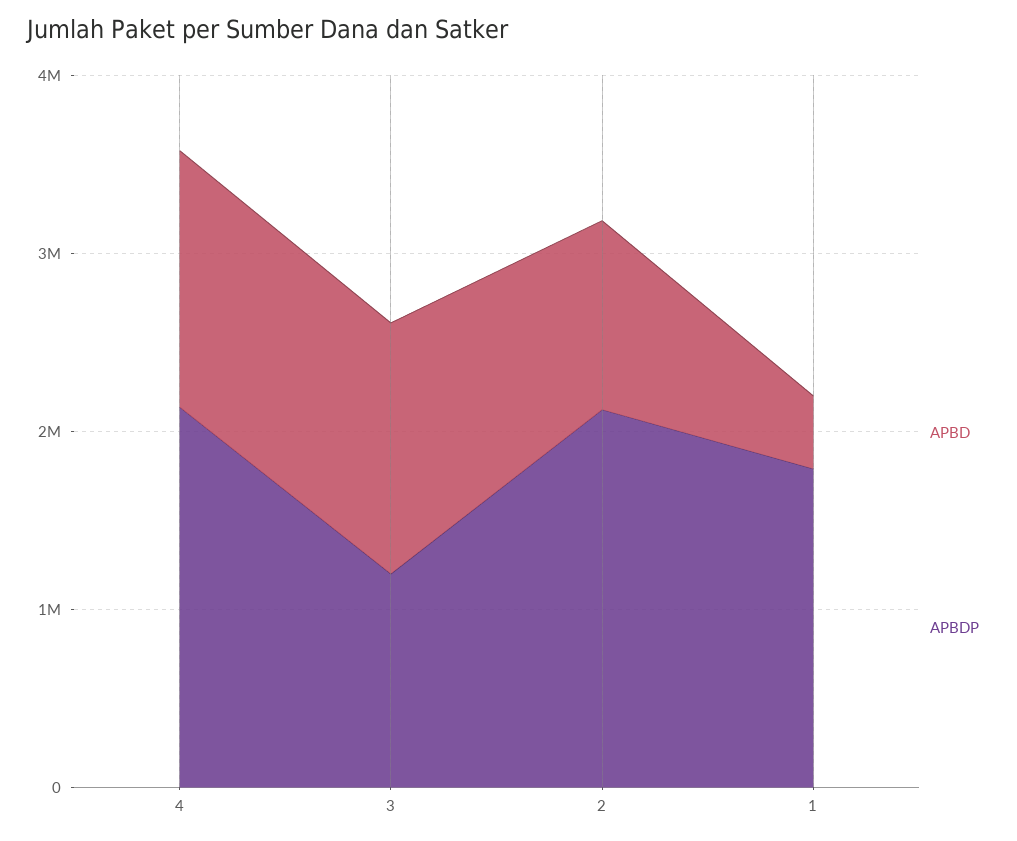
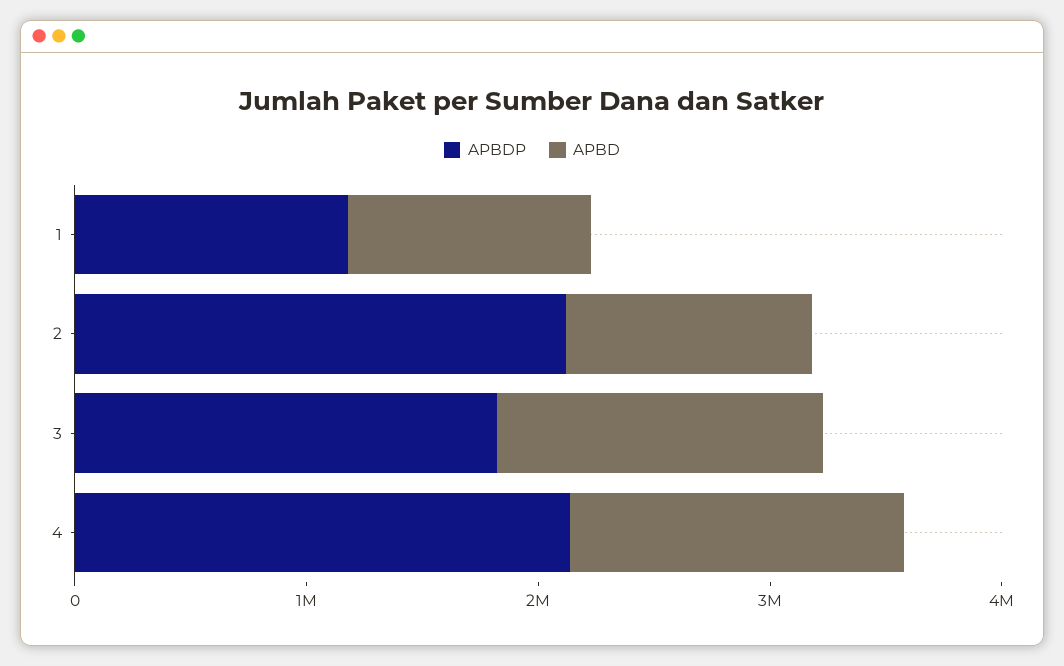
  {
    "APBD": {
      "4": 1400000,
      "3": 1400000,
      "2": 1000000,
-     "1": 400000
+     "1": 1000000
    },
    "APBDP": {
      "4": 2200000,
-     "3": 1200000,
+     "3": 1800000,
      "2": 2200000,
-     "1": 1800000
+     "1": 1200000
    }
  }

